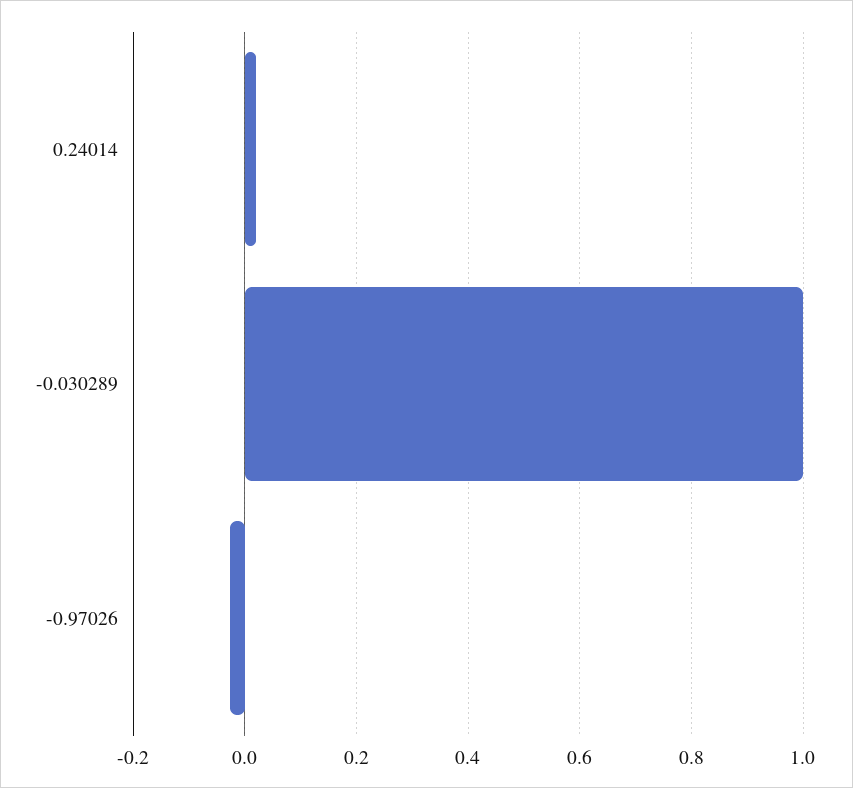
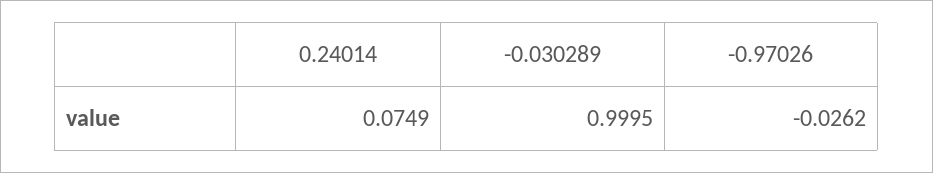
  {
-   "0.24014": 0.02,
+   "0.24014": 0.0749,
    "-0.030289": 0.9995,
    "-0.97026": -0.0262
  }

